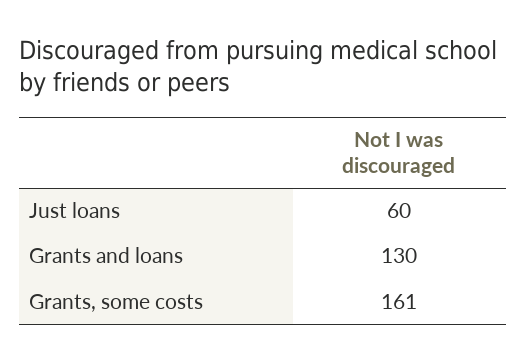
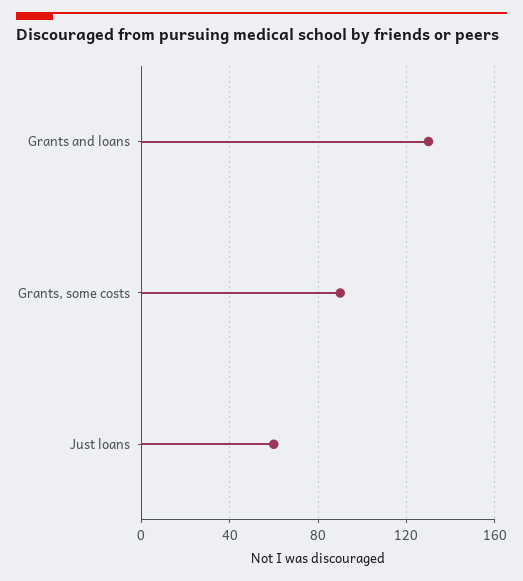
  {
    "Just loans": 60,
    "Grants and loans": 130,
-   "Grants, some costs": 161
+   "Grants, some costs": 90
  }

